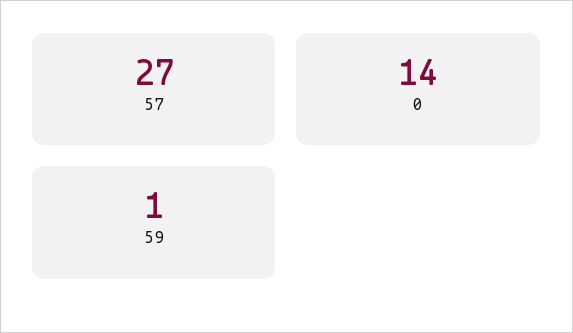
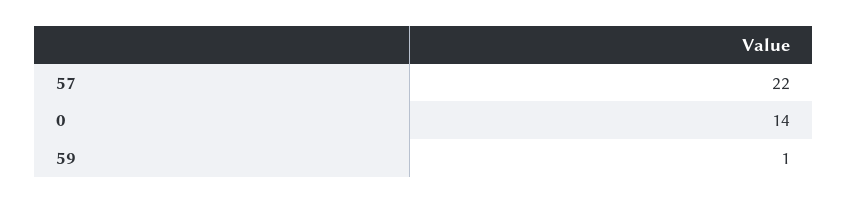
  {
-   "57": 27,
+   "57": 22,
    "0": 14,
    "59": 1
  }

